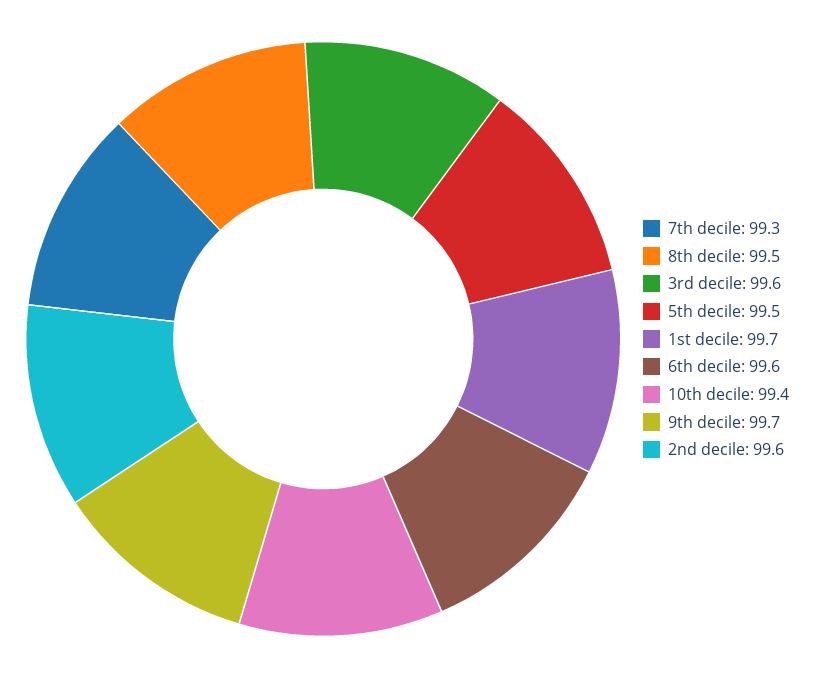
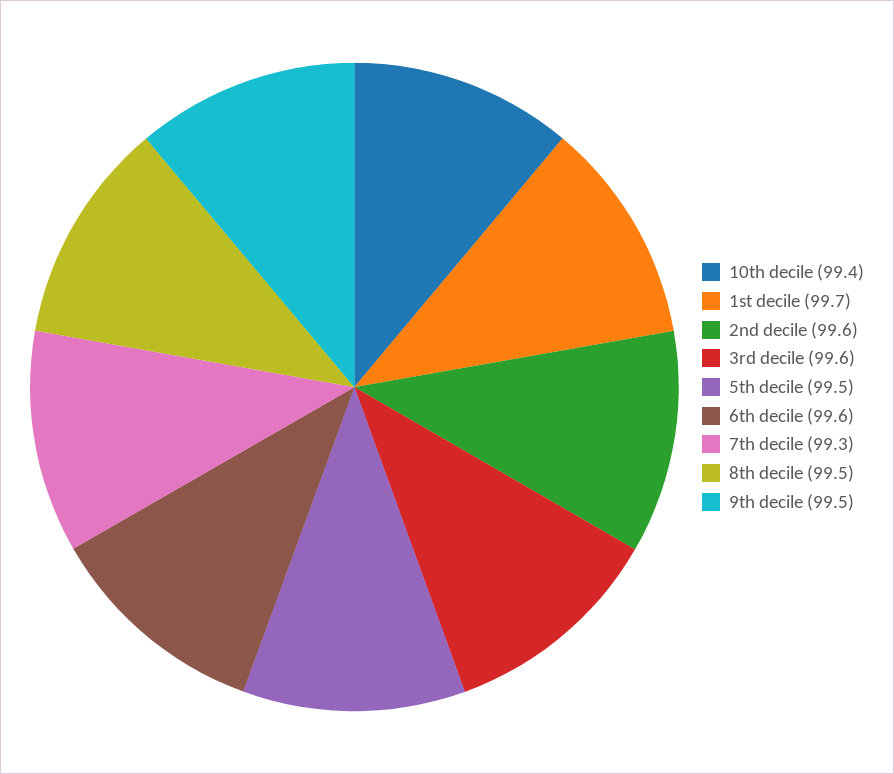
  {
    "7th decile": 99.3,
    "8th decile": 99.5,
    "3rd decile": 99.6,
    "5th decile": 99.5,
    "1st decile": 99.7,
    "6th decile": 99.6,
    "10th decile": 99.4,
-   "9th decile": 99.7,
+   "9th decile": 99.5,
    "2nd decile": 99.6
  }

